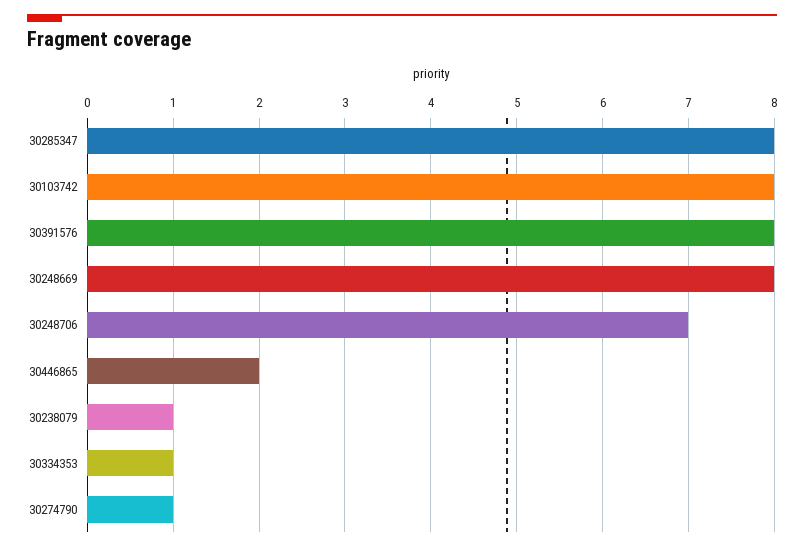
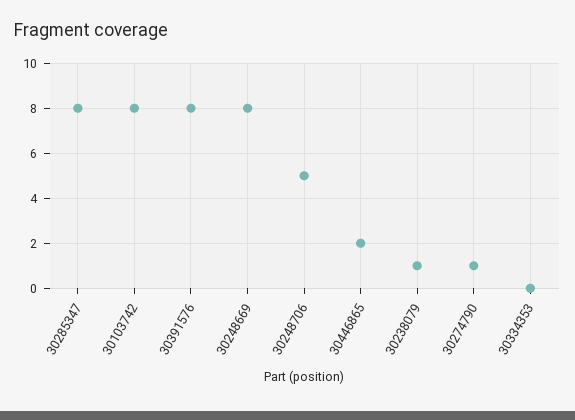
  {
    "30285347": 8,
    "30103742": 8,
    "30391576": 8,
    "30248669": 8,
-   "30248706": 7,
+   "30248706": 5,
    "30446865": 2,
    "30238079": 1,
-   "30334353": 1,
+   "30334353": 0,
    "30274790": 1
  }

